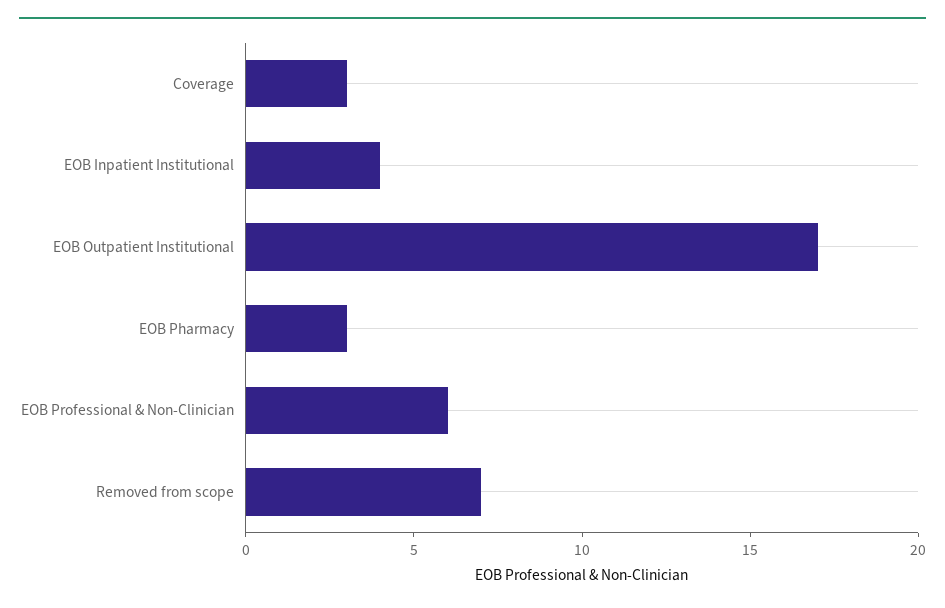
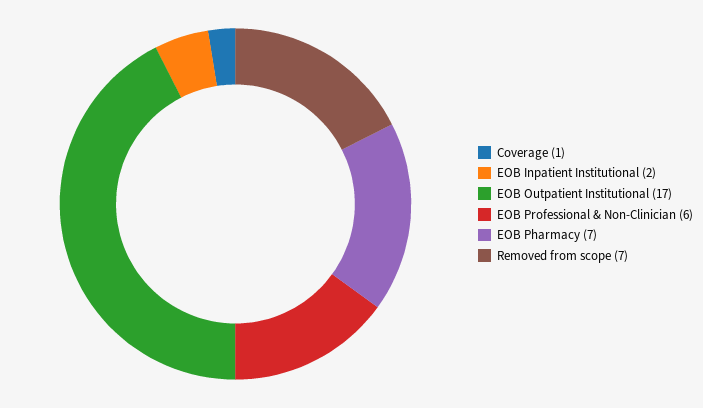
  {
-   "Coverage": 3,
+   "Coverage": 1,
-   "EOB Inpatient Institutional": 4,
+   "EOB Inpatient Institutional": 2,
    "EOB Outpatient Institutional": 17,
-   "EOB Pharmacy": 3,
+   "EOB Pharmacy": 7,
    "EOB Professional & Non-Clinician": 6,
    "Removed from scope": 7
  }

